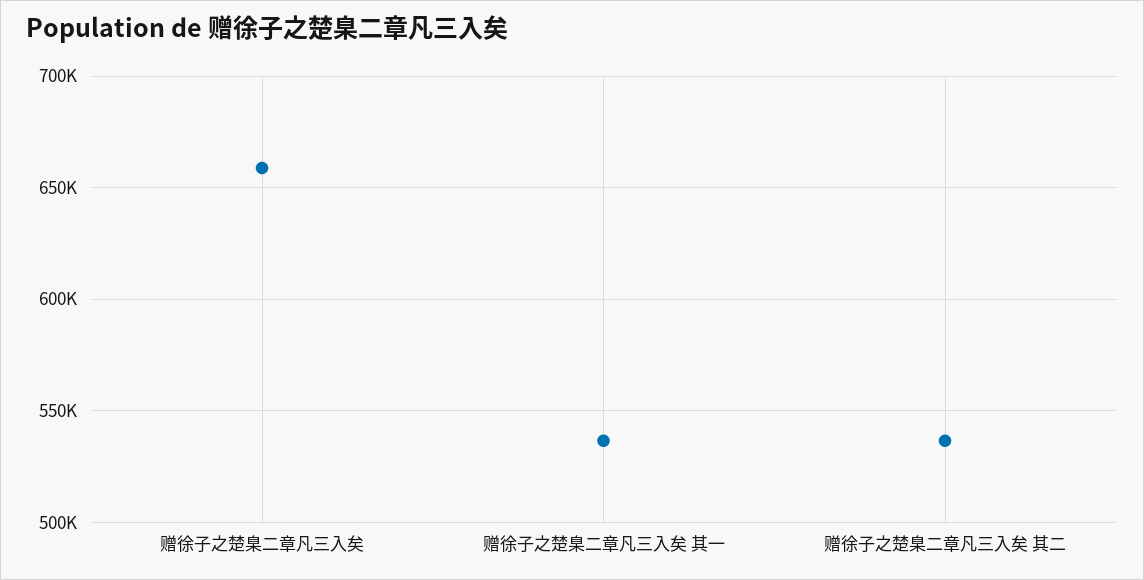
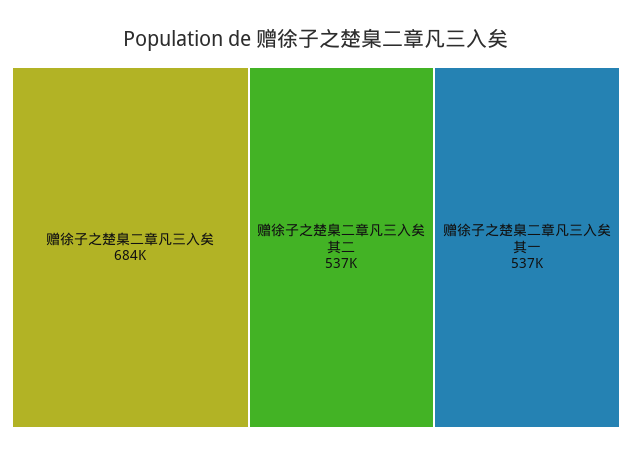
  {
-   "赠徐子之楚臬二章凡三入矣": 660000,
+   "赠徐子之楚臬二章凡三入矣": 684000,
    "赠徐子之楚臬二章凡三入矣 其一": 537000,
    "赠徐子之楚臬二章凡三入矣 其二": 537000
  }

